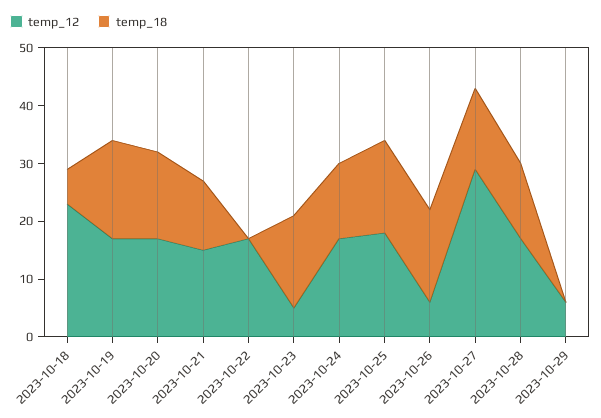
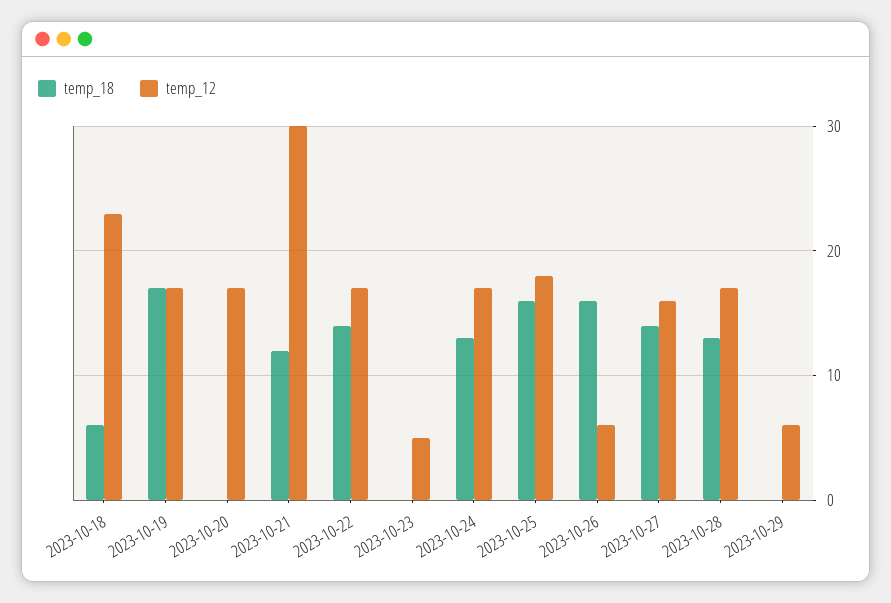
  {
    "temp_12": {
      "2023-10-18": 23,
      "2023-10-19": 17,
      "2023-10-20": 17,
-     "2023-10-21": 15,
+     "2023-10-21": 30,
      "2023-10-22": 17,
      "2023-10-23": 5,
      "2023-10-24": 17,
      "2023-10-25": 18,
      "2023-10-26": 6,
-     "2023-10-27": 30,
+     "2023-10-27": 16,
      "2023-10-28": 17,
      "2023-10-29": 6
    },
    "temp_18": {
      "2023-10-18": 6,
      "2023-10-19": 17,
-     "2023-10-20": 15,
+     "2023-10-20": 0,
      "2023-10-21": 12,
-     "2023-10-22": 0,
+     "2023-10-22": 14,
-     "2023-10-23": 15,
+     "2023-10-23": 0,
      "2023-10-24": 13,
      "2023-10-25": 16,
      "2023-10-26": 16,
      "2023-10-27": 14,
      "2023-10-28": 13,
      "2023-10-29": 0
    }
  }

